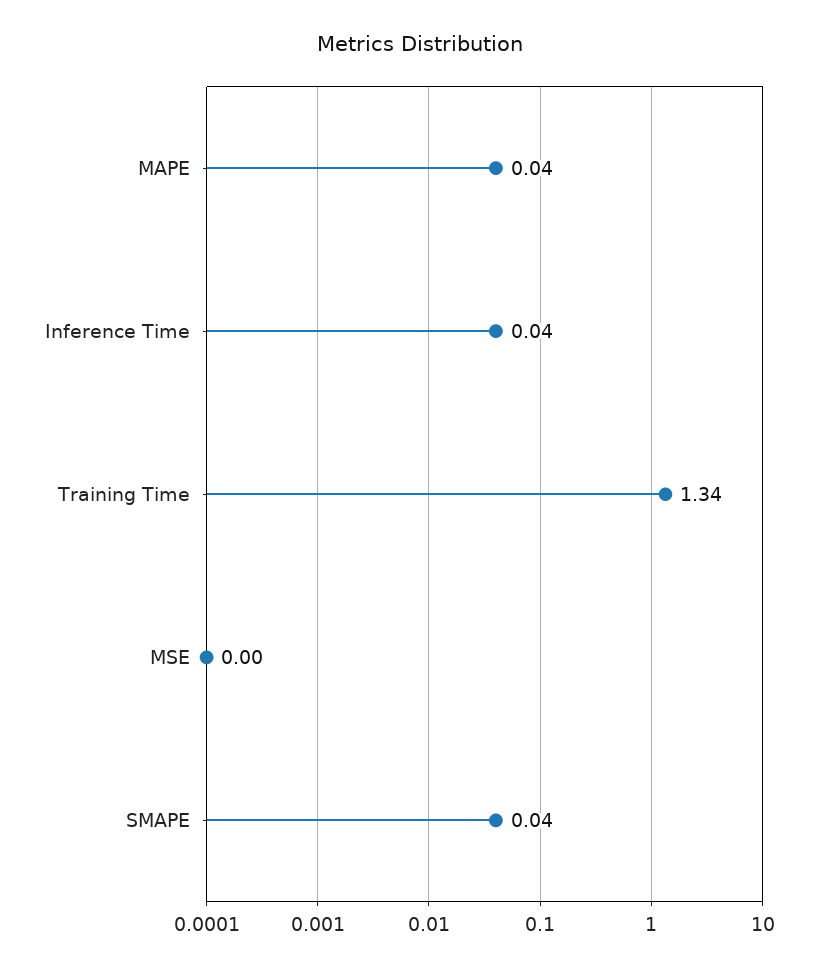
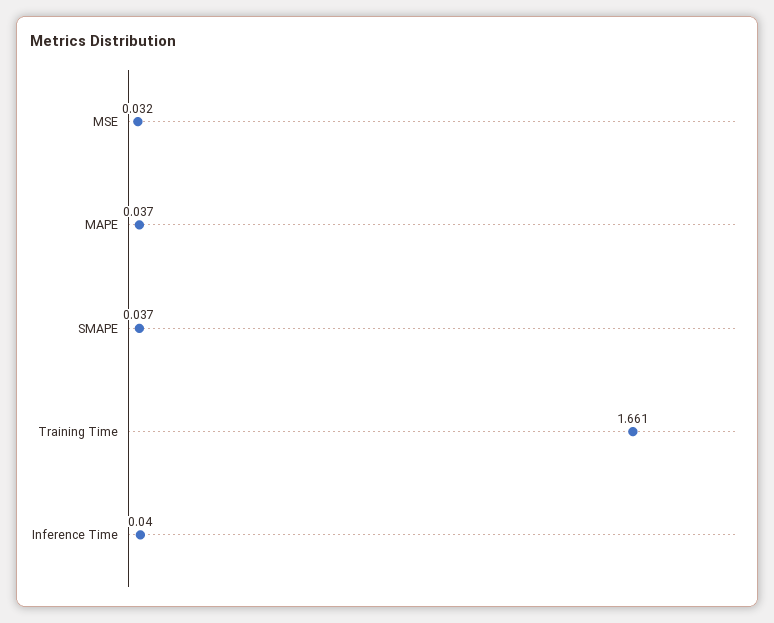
  {
    "MAPE": 0.037,
    "Inference Time": 0.04,
-   "Training Time": 1.34,
+   "Training Time": 1.661,
-   "MSE": 0,
+   "MSE": 0.032,
    "SMAPE": 0.037
  }

